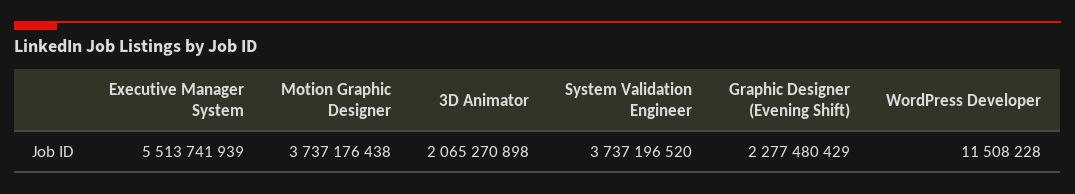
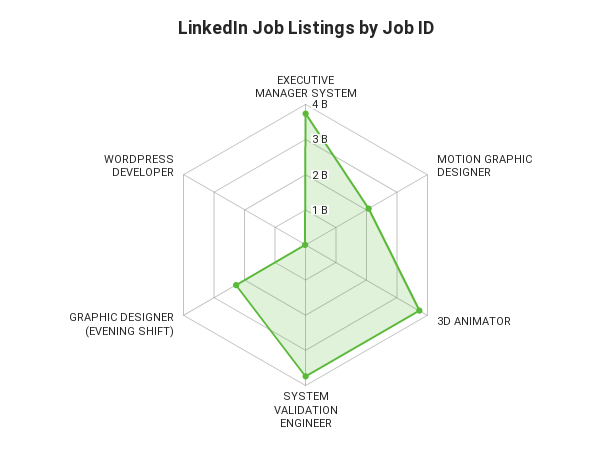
  {
-   "Executive Manager System": 5513741939,
+   "Executive Manager System": 3750000000,
-   "Motion Graphic Designer": 3737176438,
+   "Motion Graphic Designer": 2000000000,
-   "3D Animator": 2065270898,
+   "3D Animator": 3750000000,
    "System Validation Engineer": 3737196520,
    "Graphic Designer (Evening Shift)": 2277480429,
    "WordPress Developer": 11508228
  }

